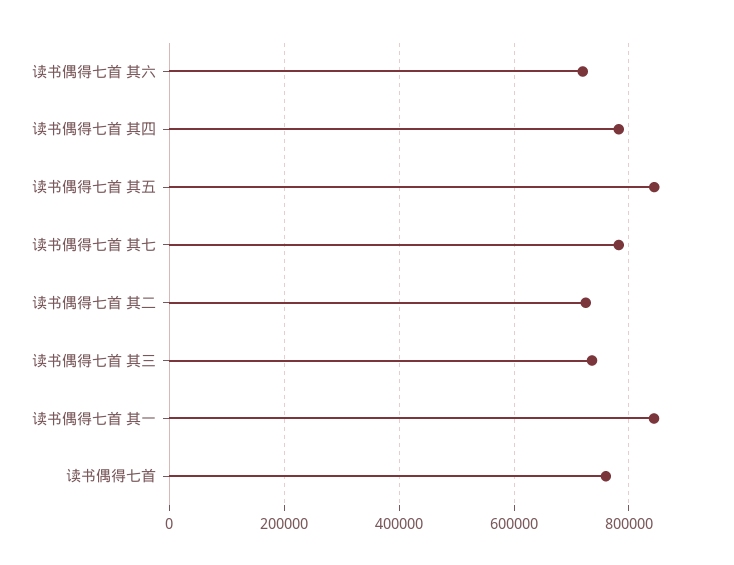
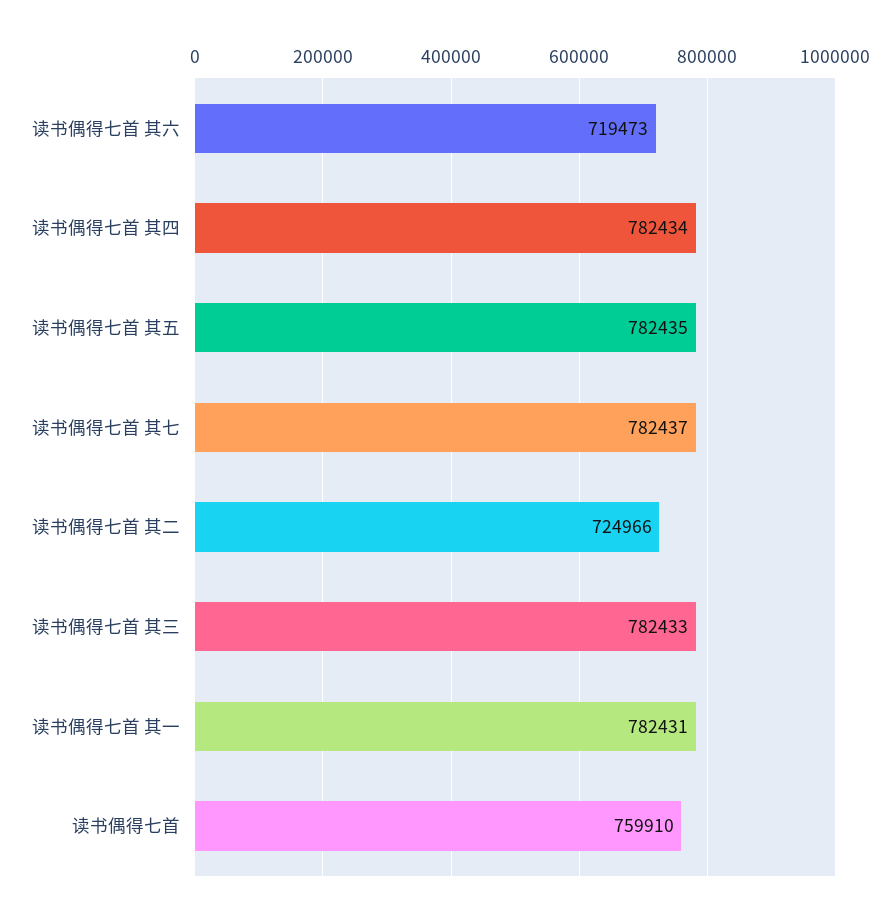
  {
    "读书偶得七首 其六": 719473,
    "读书偶得七首 其四": 782434,
-   "读书偶得七首 其五": 840000,
+   "读书偶得七首 其五": 782435,
    "读书偶得七首 其七": 782437,
    "读书偶得七首 其二": 724966,
-   "读书偶得七首 其三": 740000,
+   "读书偶得七首 其三": 782433,
-   "读书偶得七首 其一": 840000,
+   "读书偶得七首 其一": 782431,
    "读书偶得七首": 759910
  }

